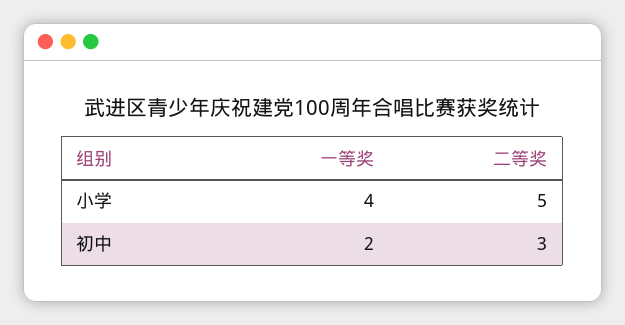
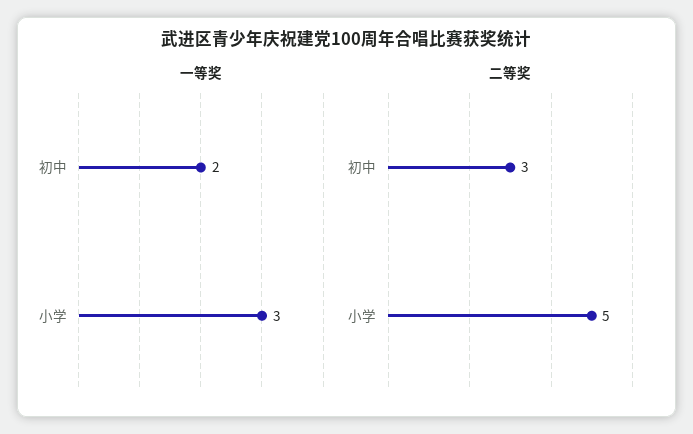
  {
    "一等奖": {
-     "小学": 4,
+     "小学": 3,
      "初中": 2
    },
    "二等奖": {
      "小学": 5,
      "初中": 3
    }
  }

